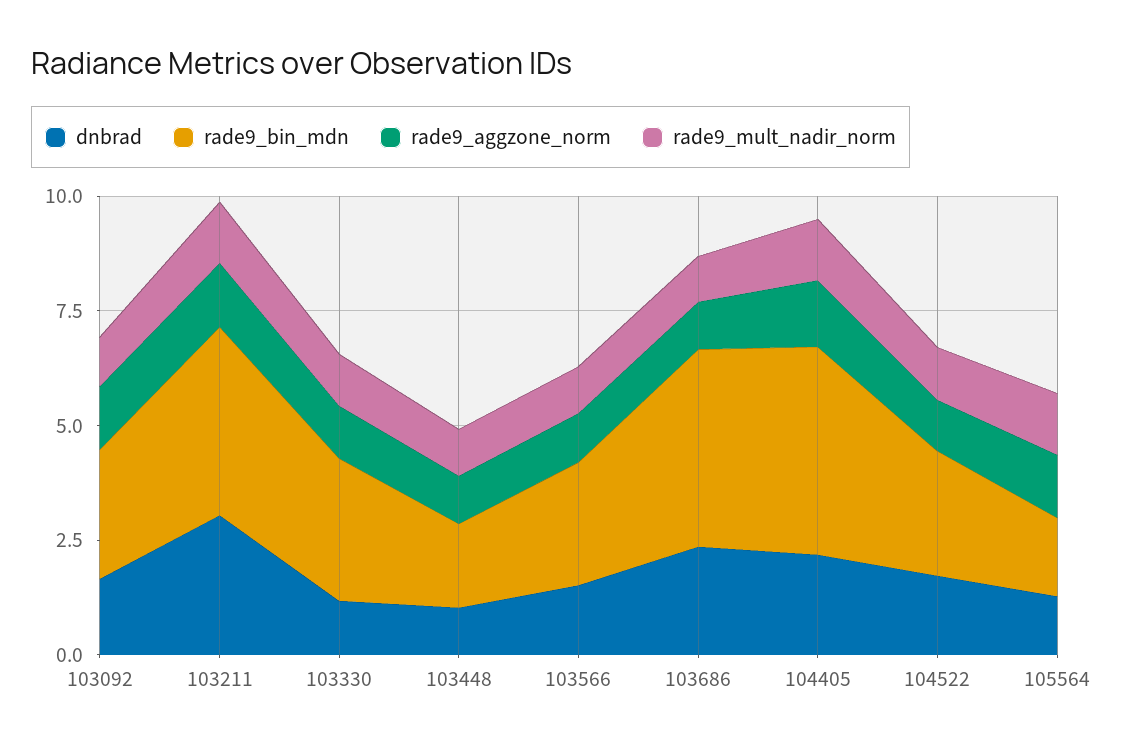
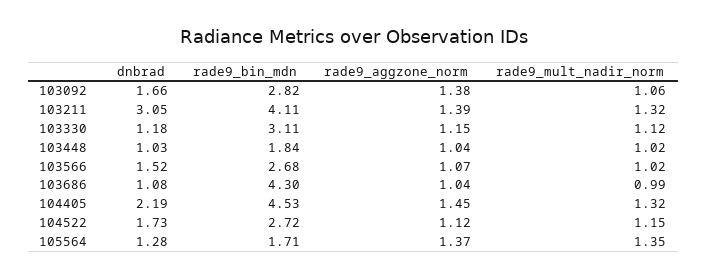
  {
    "dnbrad": {
      "103092": 1.66,
      "103211": 3.05,
      "103330": 1.18,
      "103448": 1.03,
      "103566": 1.52,
-     "103686": 2.5,
+     "103686": 1.08,
      "104405": 2.19,
      "104522": 1.73,
      "105564": 1.28
    },
    "rade9_bin_mdn": {
      "103092": 2.82,
      "103211": 4.11,
      "103330": 3.11,
      "103448": 1.84,
      "103566": 2.68,
      "103686": 4.3,
      "104405": 4.53,
      "104522": 2.72,
      "105564": 1.71
    },
    "rade9_aggzone_norm": {
      "103092": 1.38,
      "103211": 1.39,
      "103330": 1.15,
      "103448": 1.04,
      "103566": 1.07,
      "103686": 1.04,
      "104405": 1.45,
      "104522": 1.12,
      "105564": 1.37
    },
    "rade9_mult_nadir_norm": {
      "103092": 1.06,
      "103211": 1.32,
      "103330": 1.12,
      "103448": 1.02,
      "103566": 1.02,
      "103686": 0.99,
      "104405": 1.32,
      "104522": 1.15,
      "105564": 1.35
    }
  }

